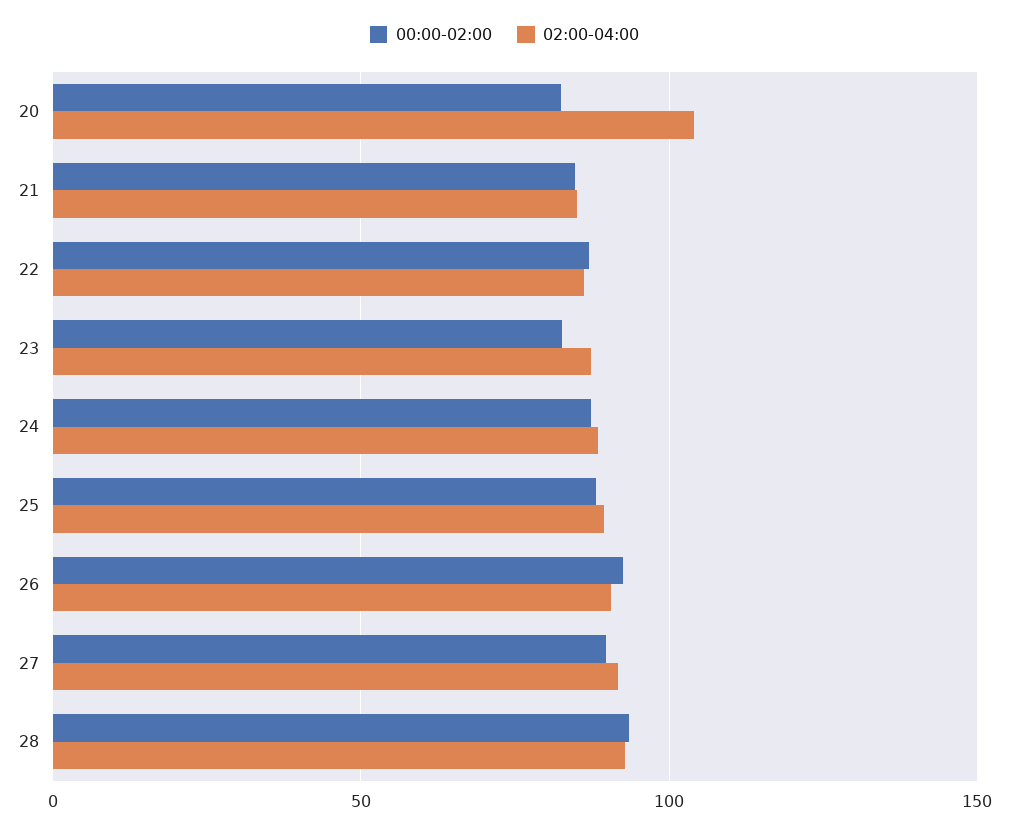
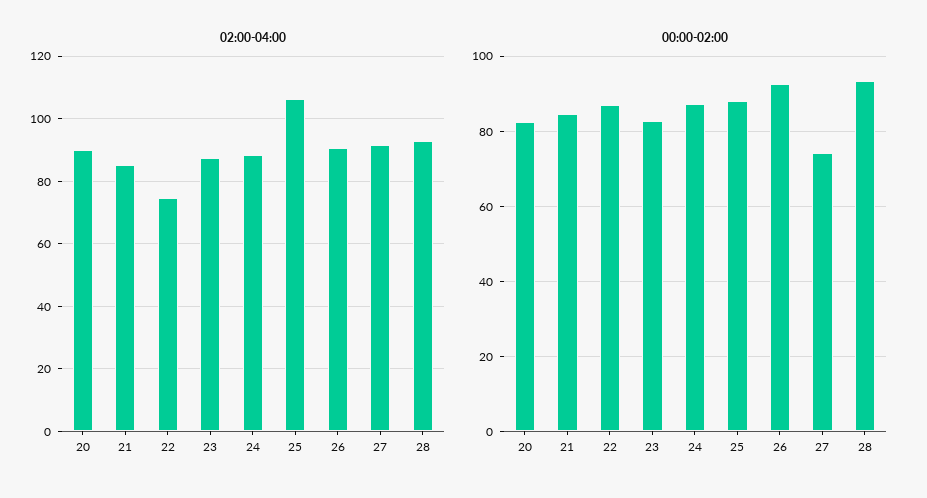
  {
    "00:00-02:00": {
      "20": 82,
      "21": 84,
      "22": 88,
      "23": 82,
      "24": 88,
      "25": 88,
      "26": 92,
-     "27": 90,
+     "27": 74,
      "28": 94
    },
    "02:00-04:00": {
-     "20": 105,
+     "20": 90,
      "21": 86,
-     "22": 85,
+     "22": 74,
      "23": 88,
      "24": 88,
-     "25": 90,
+     "25": 106,
      "26": 90,
      "27": 92,
      "28": 92
    }
  }

